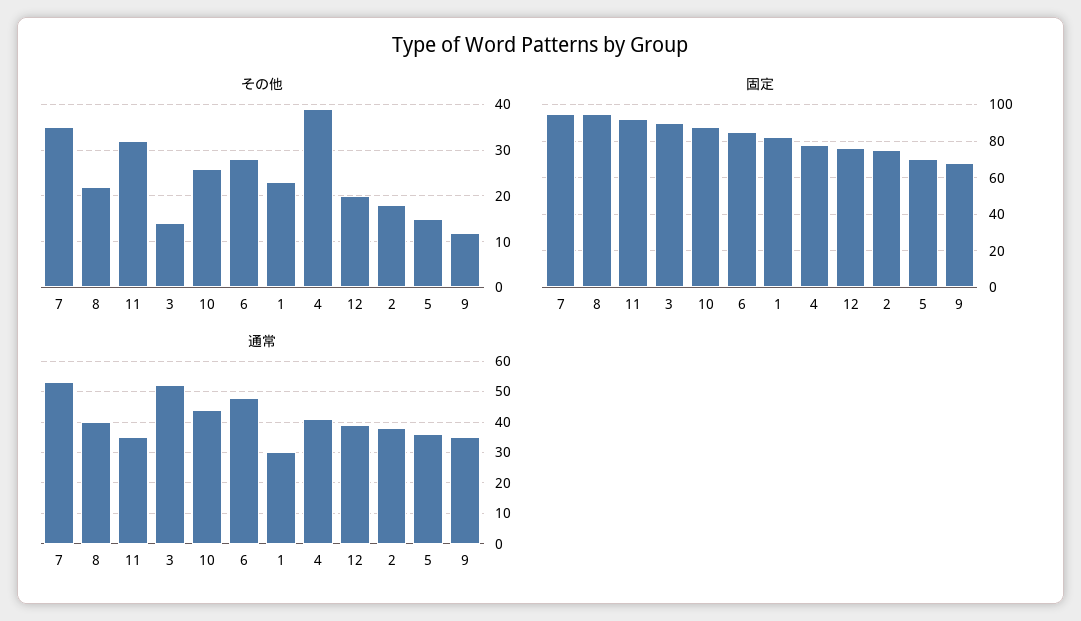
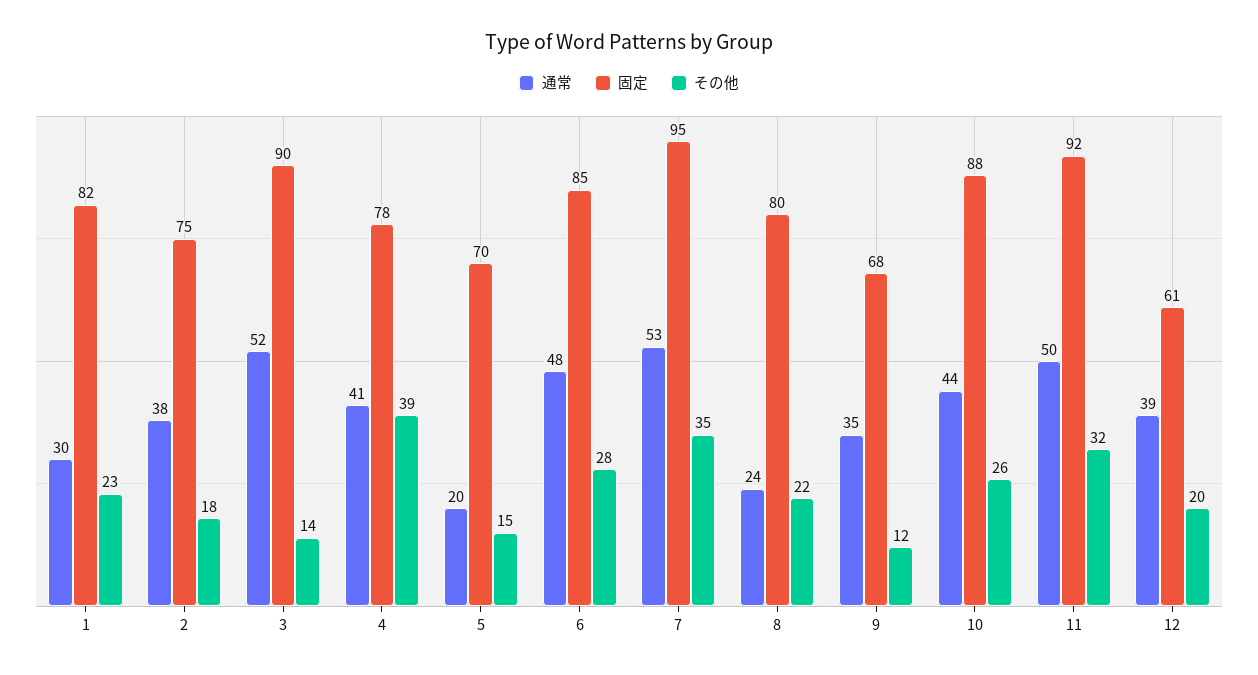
  {
    "その他": {
      "7": 35,
      "8": 22,
      "11": 32,
      "3": 14,
      "10": 26,
      "6": 28,
      "1": 23,
      "4": 39,
      "12": 20,
      "2": 18,
      "5": 15,
      "9": 12
    },
    "固定": {
      "7": 95,
-     "8": 95,
+     "8": 80,
      "11": 92,
      "3": 90,
      "10": 88,
      "6": 85,
      "1": 82,
      "4": 78,
-     "12": 75,
+     "12": 61,
      "2": 75,
      "5": 70,
      "9": 68
    },
    "通常": {
      "7": 53,
-     "8": 40,
+     "8": 24,
-     "11": 35,
+     "11": 50,
      "3": 52,
      "10": 44,
      "6": 48,
      "1": 30,
      "4": 41,
      "12": 39,
      "2": 38,
-     "5": 35,
+     "5": 20,
      "9": 35
    }
  }

